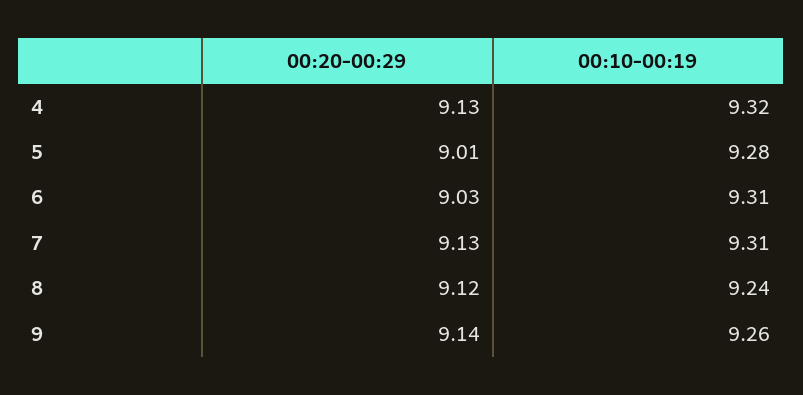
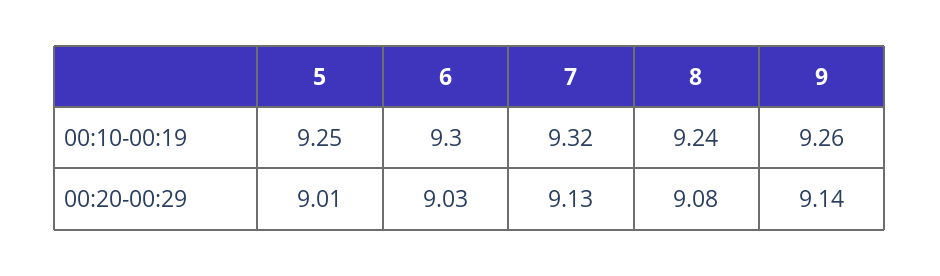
  {
    "00:20-00:29": {
-     "4": 9.13,
      "5": 9.01,
      "6": 9.03,
      "7": 9.13,
-     "8": 9.12,
+     "8": 9.08,
      "9": 9.14
    },
    "00:10-00:19": {
-     "4": 9.32,
-     "5": 9.28,
+     "5": 9.25,
-     "6": 9.31,
+     "6": 9.3,
-     "7": 9.31,
+     "7": 9.32,
      "8": 9.24,
      "9": 9.26
    }
  }

